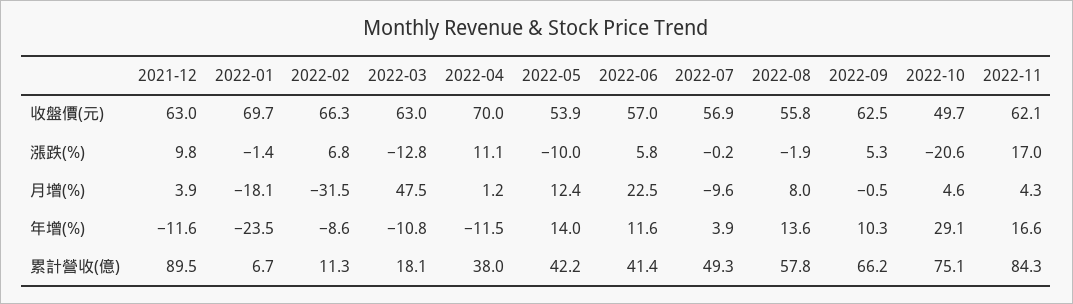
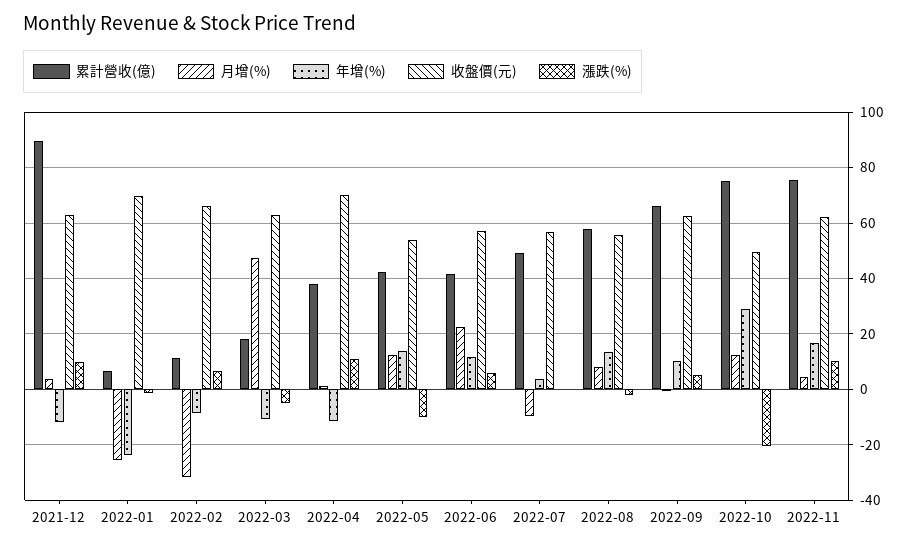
  {
    "收盤價(元)": {
      "2021-12": 63,
      "2022-01": 69.7,
      "2022-02": 66.3,
      "2022-03": 63,
      "2022-04": 70,
      "2022-05": 53.9,
      "2022-06": 57,
      "2022-07": 56.9,
      "2022-08": 55.8,
      "2022-09": 62.5,
      "2022-10": 49.7,
      "2022-11": 62.1
    },
    "漲跌(%)": {
      "2021-12": 9.8,
      "2022-01": -1.4,
      "2022-02": 6.8,
-     "2022-03": -12.8,
+     "2022-03": -5,
      "2022-04": 11.1,
      "2022-05": -10,
      "2022-06": 5.8,
      "2022-07": -0.2,
      "2022-08": -1.9,
      "2022-09": 5.3,
      "2022-10": -20.6,
-     "2022-11": 17
+     "2022-11": 10
    },
    "月增(%)": {
      "2021-12": 3.9,
-     "2022-01": -18.1,
+     "2022-01": -25,
      "2022-02": -31.5,
      "2022-03": 47.5,
      "2022-04": 1.2,
      "2022-05": 12.4,
      "2022-06": 22.5,
      "2022-07": -9.6,
      "2022-08": 8,
      "2022-09": -0.5,
-     "2022-10": 4.6,
+     "2022-10": 12.5,
      "2022-11": 4.3
    },
    "年增(%)": {
      "2021-12": -11.6,
      "2022-01": -23.5,
      "2022-02": -8.6,
      "2022-03": -10.8,
      "2022-04": -11.5,
      "2022-05": 14,
      "2022-06": 11.6,
      "2022-07": 3.9,
      "2022-08": 13.6,
      "2022-09": 10.3,
      "2022-10": 29.1,
      "2022-11": 16.6
    },
    "累計營收(億)": {
      "2021-12": 89.5,
      "2022-01": 6.7,
      "2022-02": 11.3,
      "2022-03": 18.1,
      "2022-04": 38,
      "2022-05": 42.2,
      "2022-06": 41.4,
      "2022-07": 49.3,
      "2022-08": 57.8,
      "2022-09": 66.2,
      "2022-10": 75.1,
-     "2022-11": 84.3
+     "2022-11": 75
    }
  }

